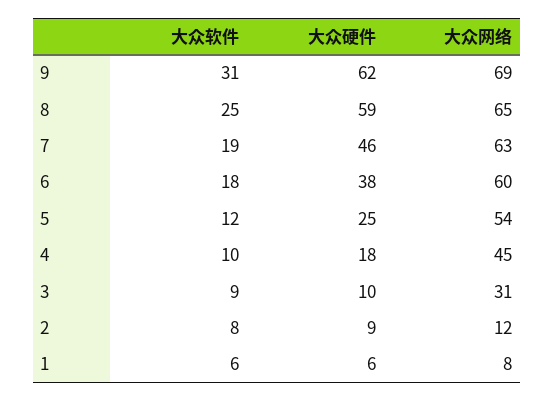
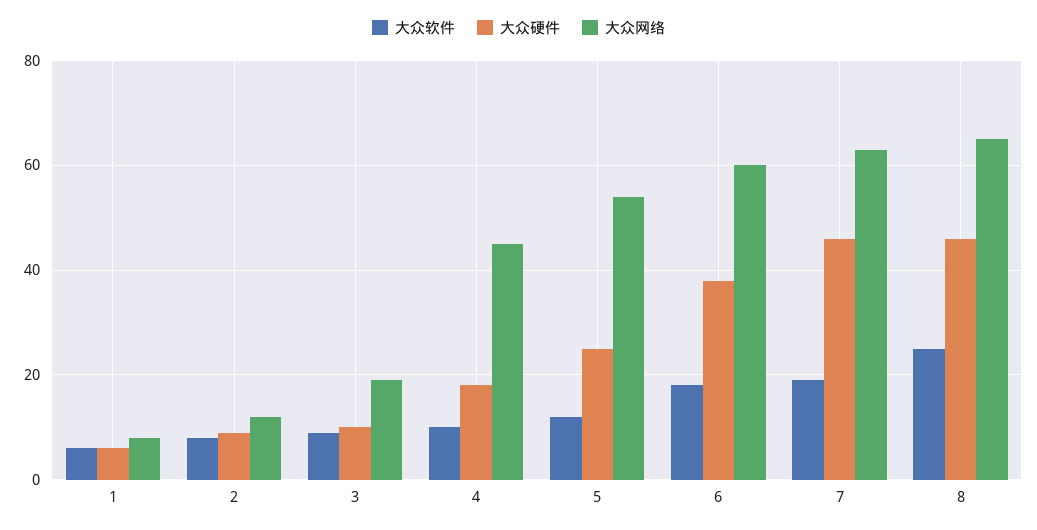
  {
    "大众软件": {
-     "9": 31,
      "8": 25,
      "7": 19,
      "6": 18,
      "5": 12,
      "4": 10,
      "3": 9,
      "2": 8,
      "1": 6
    },
    "大众硬件": {
-     "9": 62,
-     "8": 59,
+     "8": 45,
      "7": 46,
      "6": 38,
      "5": 25,
      "4": 18,
      "3": 10,
      "2": 9,
      "1": 6
    },
    "大众网络": {
-     "9": 69,
      "8": 65,
      "7": 63,
      "6": 60,
      "5": 54,
      "4": 45,
-     "3": 31,
+     "3": 20,
      "2": 12,
      "1": 8
    }
  }

